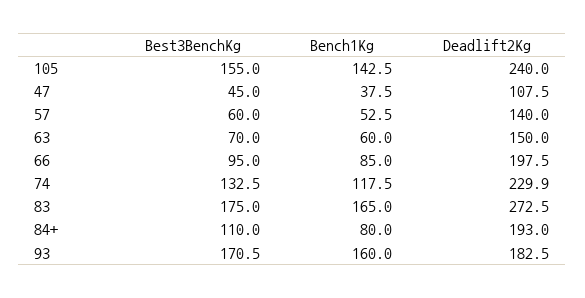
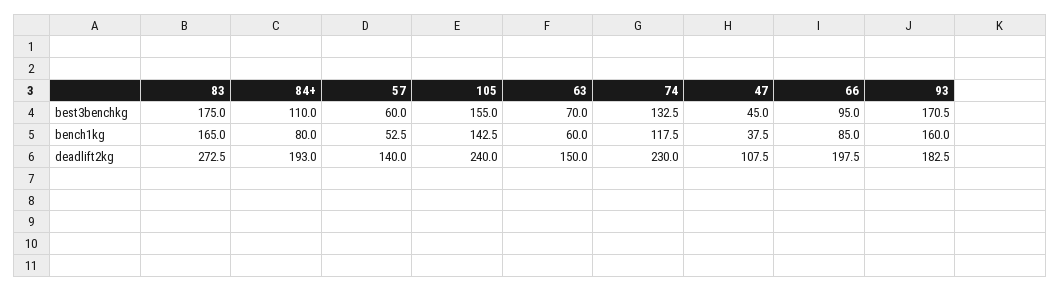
  {
    "Best3BenchKg": {
      "105": 155,
      "47": 45,
      "57": 60,
      "63": 70,
      "66": 95,
      "74": 132.5,
      "83": 175,
      "84+": 110,
      "93": 170.5
    },
    "Bench1Kg": {
      "105": 142.5,
      "47": 37.5,
      "57": 52.5,
      "63": 60,
      "66": 85,
      "74": 117.5,
      "83": 165,
      "84+": 80,
      "93": 160
    },
    "Deadlift2Kg": {
      "105": 240,
      "47": 107.5,
      "57": 140,
      "63": 150,
      "66": 197.5,
-     "74": 229.9,
+     "74": 230,
      "83": 272.5,
      "84+": 193,
      "93": 182.5
    }
  }

